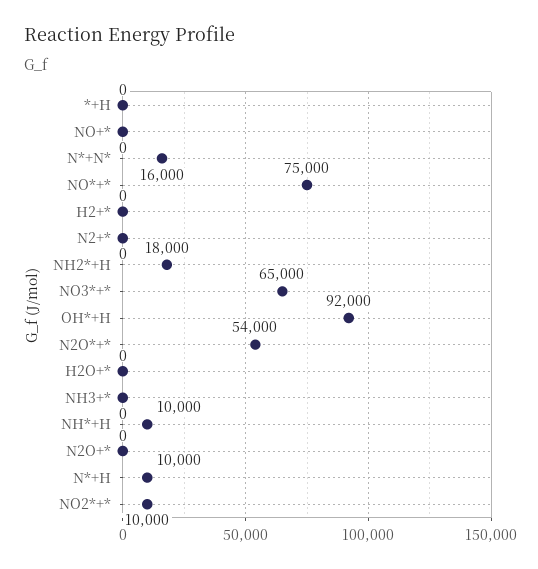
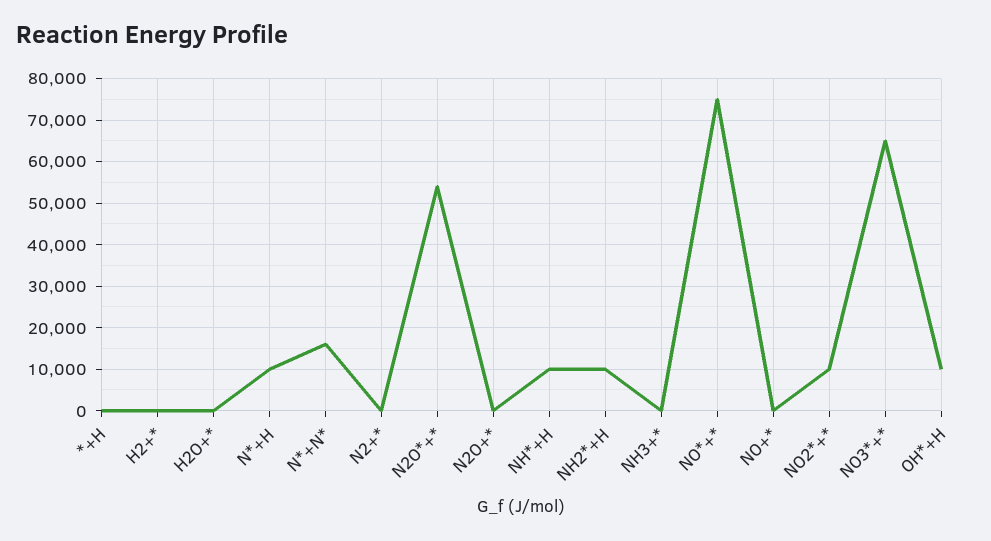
  {
    "*+H": 0,
    "NO+*": 0,
    "N*+N*": 16000,
    "NO*+*": 75000,
    "H2+*": 0,
    "N2+*": 0,
-   "NH2*+H": 18000,
+   "NH2*+H": 10000,
    "NO3*+*": 65000,
-   "OH*+H": 92000,
+   "OH*+H": 10000,
    "N2O*+*": 54000,
    "H2O+*": 0,
    "NH3+*": 0,
    "NH*+H": 10000,
    "N2O+*": 0,
    "N*+H": 10000,
    "NO2*+*": 10000
  }

